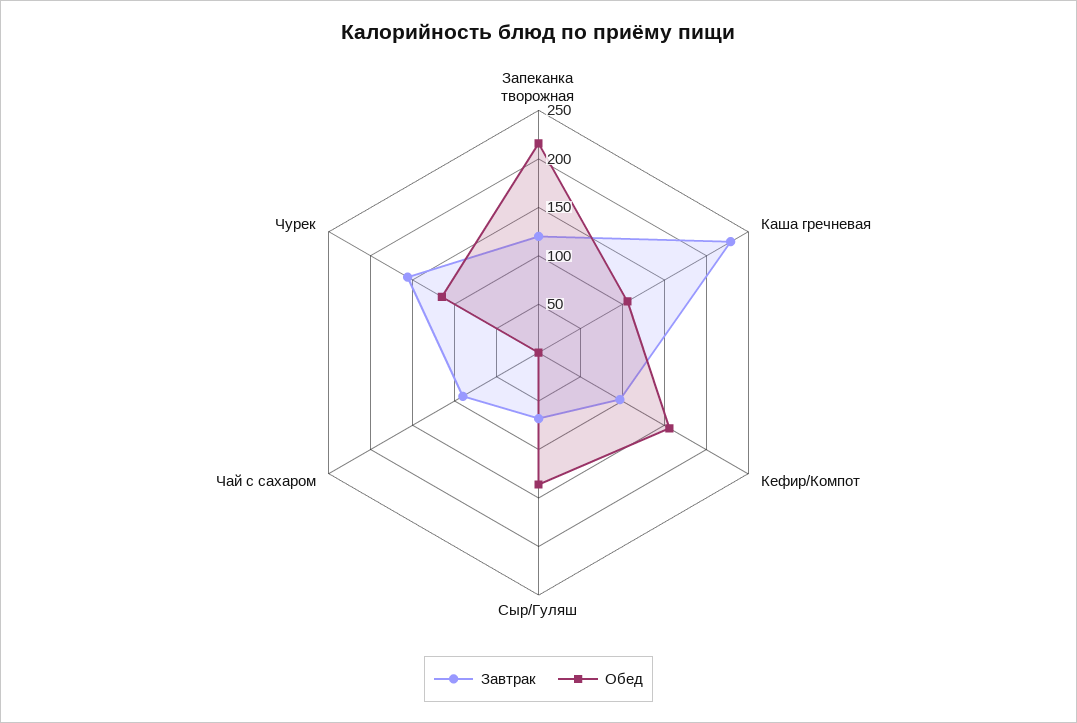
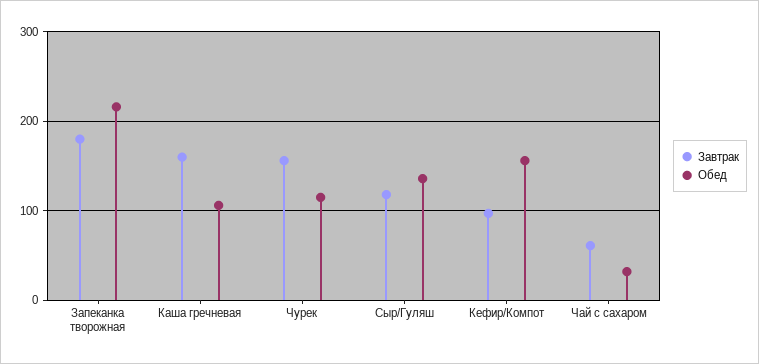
  {
    "Завтрак": {
-     "Запеканка творожная": 120,
+     "Запеканка творожная": 180,
-     "Каша гречневая": 230,
+     "Каша гречневая": 160,
      "Кефир/Компот": 100,
-     "Сыр/Гуляш": 70,
+     "Сыр/Гуляш": 120,
-     "Чай с сахаром": 90,
+     "Чай с сахаром": 60,
      "Чурек": 160
    },
    "Обед": {
      "Запеканка творожная": 220,
      "Каша гречневая": 110,
      "Кефир/Компот": 160,
      "Сыр/Гуляш": 140,
-     "Чай с сахаром": 0,
+     "Чай с сахаром": 30,
      "Чурек": 120
    }
  }

